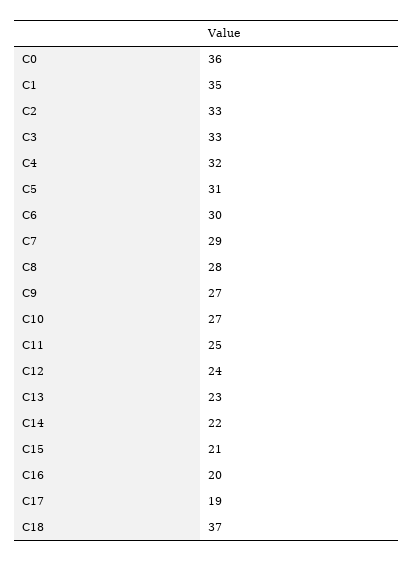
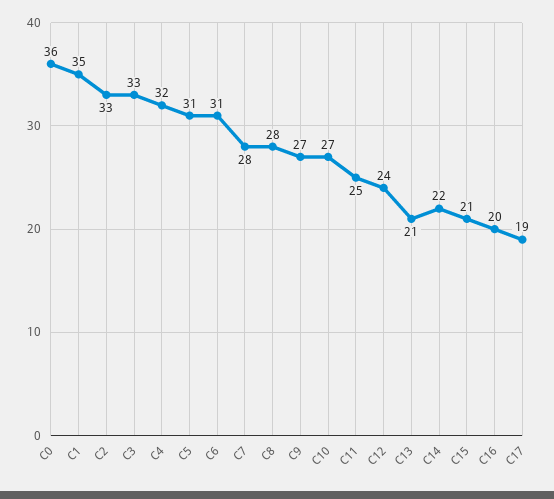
  {
    "C0": 36,
    "C1": 35,
    "C2": 33,
    "C3": 33,
    "C4": 32,
    "C5": 31,
-   "C6": 30,
+   "C6": 31,
-   "C7": 29,
+   "C7": 28,
    "C8": 28,
    "C9": 27,
    "C10": 27,
    "C11": 25,
    "C12": 24,
-   "C13": 23,
+   "C13": 21,
    "C14": 22,
    "C15": 21,
    "C16": 20,
-   "C17": 19,
+   "C17": 19
-   "C18": 37
  }

